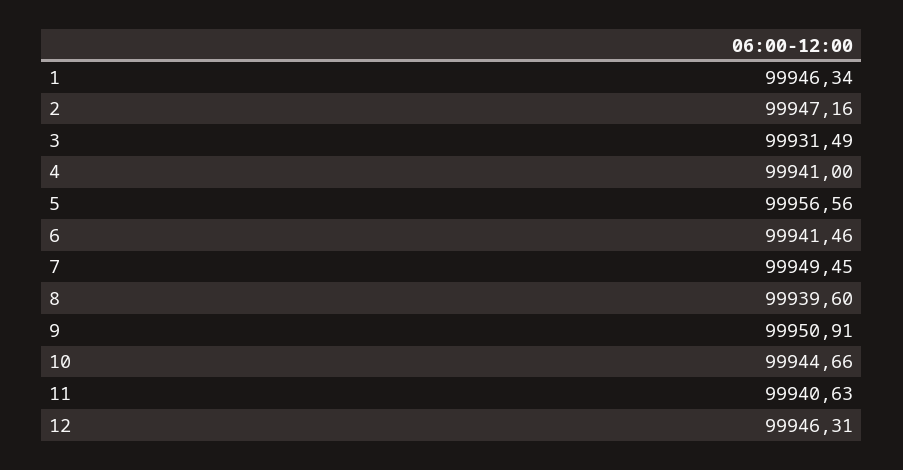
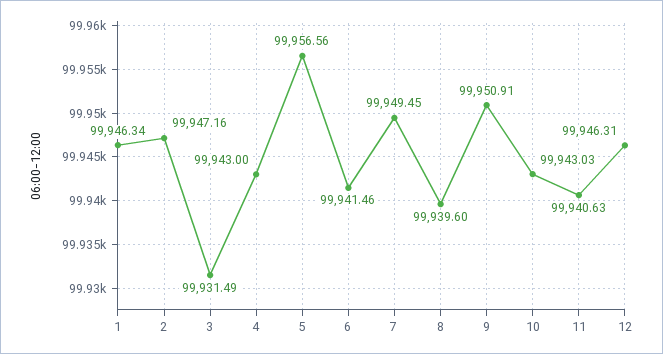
  {
    "1": 99946.34,
    "2": 99947.16,
    "3": 99931.49,
-   "4": 99941,
+   "4": 99943,
    "5": 99956.56,
    "6": 99941.46,
    "7": 99949.45,
    "8": 99939.6,
    "9": 99950.91,
-   "10": 99944.66,
+   "10": 99943.03,
    "11": 99940.63,
    "12": 99946.31
  }

